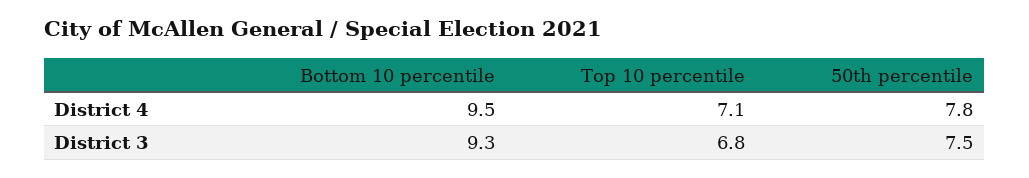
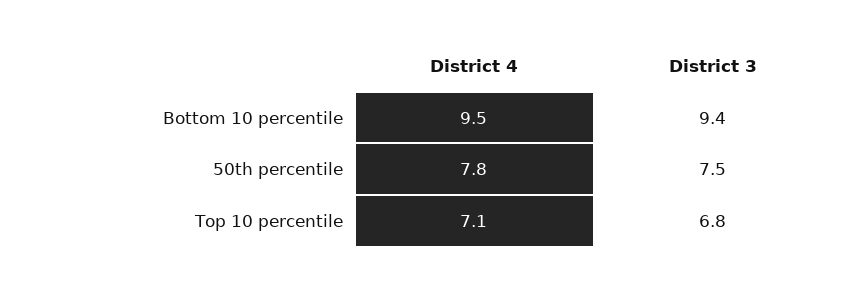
  {
    "Bottom 10 percentile": {
      "District 4": 9.5,
-     "District 3": 9.3
+     "District 3": 9.4
    },
    "Top 10 percentile": {
      "District 4": 7.1,
      "District 3": 6.8
    },
    "50th percentile": {
      "District 4": 7.8,
      "District 3": 7.5
    }
  }

